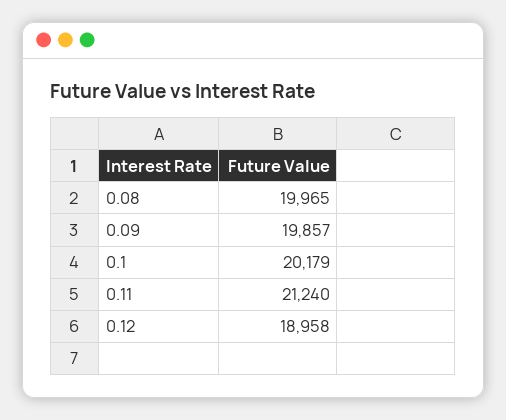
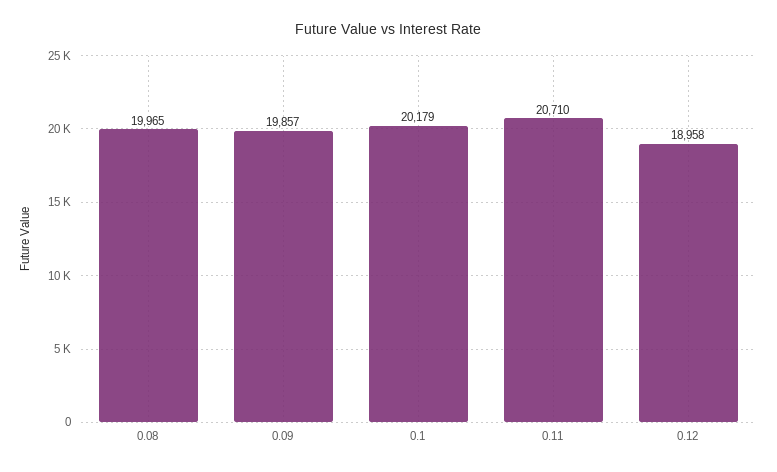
  {
    "0.08": 19965,
    "0.09": 19857,
    "0.1": 20179,
-   "0.11": 21240,
+   "0.11": 20710,
    "0.12": 18958
  }

